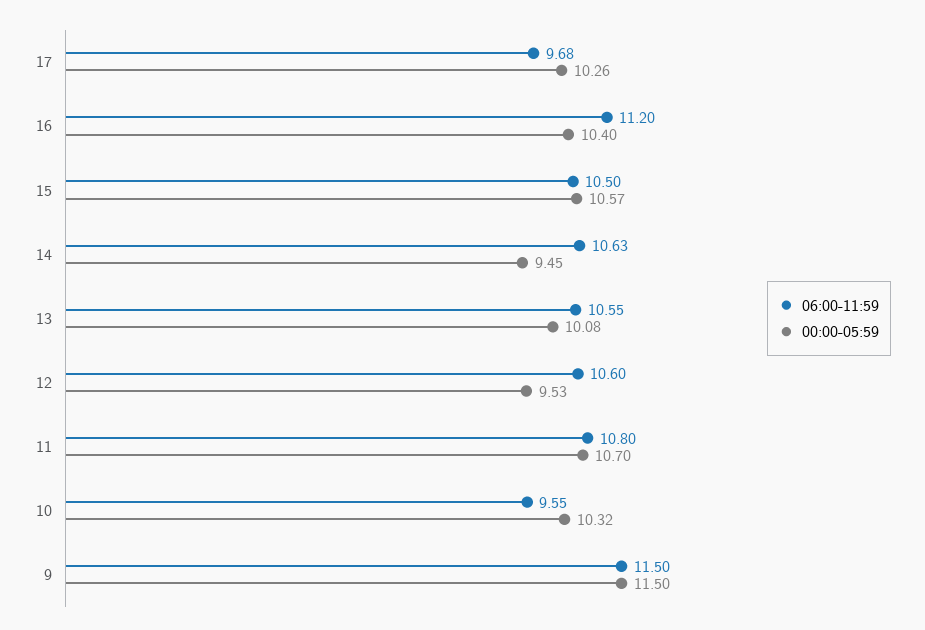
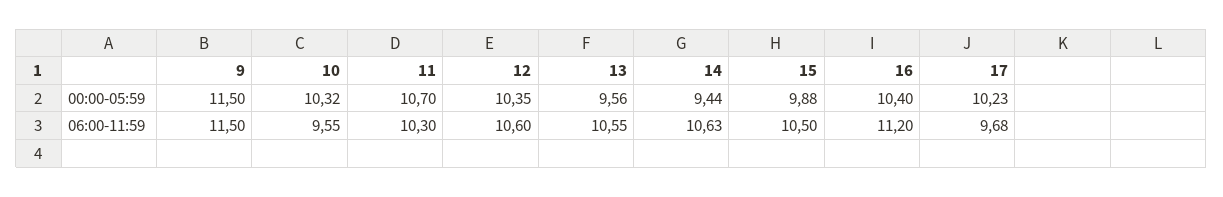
  {
    "06:00-11:59": {
      "17": 9.68,
      "16": 11.2,
      "15": 10.5,
      "14": 10.63,
      "13": 10.55,
      "12": 10.6,
-     "11": 10.8,
+     "11": 10.3,
      "10": 9.55,
      "9": 11.5
    },
    "00:00-05:59": {
-     "17": 10.26,
+     "17": 10.23,
      "16": 10.4,
-     "15": 10.57,
+     "15": 9.88,
-     "14": 9.45,
+     "14": 9.44,
-     "13": 10.08,
+     "13": 9.56,
-     "12": 9.53,
+     "12": 10.35,
      "11": 10.7,
      "10": 10.32,
      "9": 11.5
    }
  }

